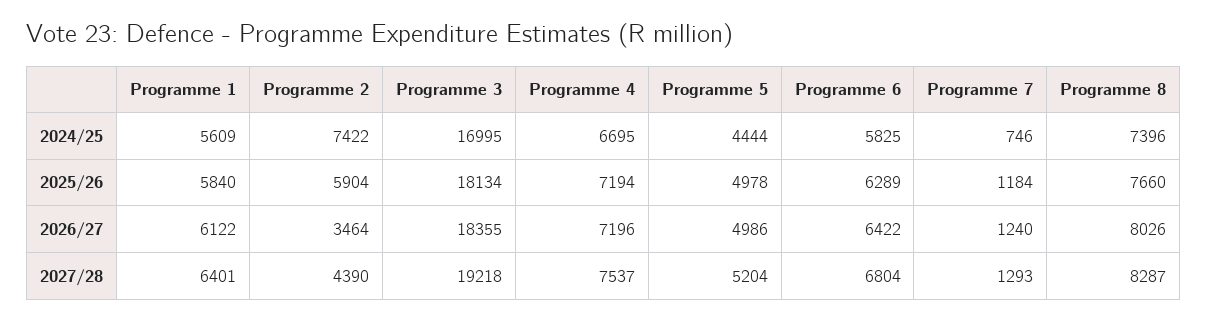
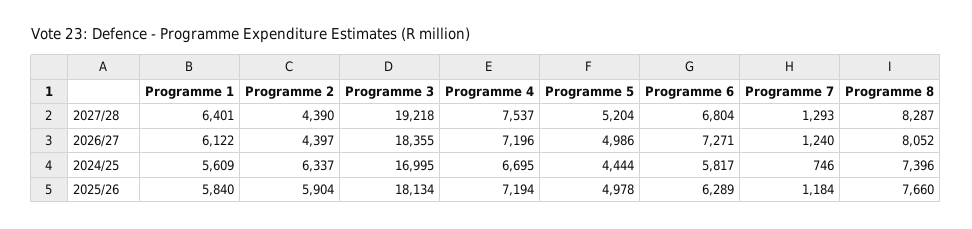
  {
    "Programme 1": {
      "2024/25": 5609,
      "2025/26": 5840,
      "2026/27": 6122,
      "2027/28": 6401
    },
    "Programme 2": {
-     "2024/25": 7422,
+     "2024/25": 6337,
      "2025/26": 5904,
-     "2026/27": 3464,
+     "2026/27": 4397,
      "2027/28": 4390
    },
    "Programme 3": {
      "2024/25": 16995,
      "2025/26": 18134,
      "2026/27": 18355,
      "2027/28": 19218
    },
    "Programme 4": {
      "2024/25": 6695,
      "2025/26": 7194,
      "2026/27": 7196,
      "2027/28": 7537
    },
    "Programme 5": {
      "2024/25": 4444,
      "2025/26": 4978,
      "2026/27": 4986,
      "2027/28": 5204
    },
    "Programme 6": {
-     "2024/25": 5825,
+     "2024/25": 5817,
      "2025/26": 6289,
-     "2026/27": 6422,
+     "2026/27": 7271,
      "2027/28": 6804
    },
    "Programme 7": {
      "2024/25": 746,
      "2025/26": 1184,
      "2026/27": 1240,
      "2027/28": 1293
    },
    "Programme 8": {
      "2024/25": 7396,
      "2025/26": 7660,
-     "2026/27": 8026,
+     "2026/27": 8052,
      "2027/28": 8287
    }
  }

